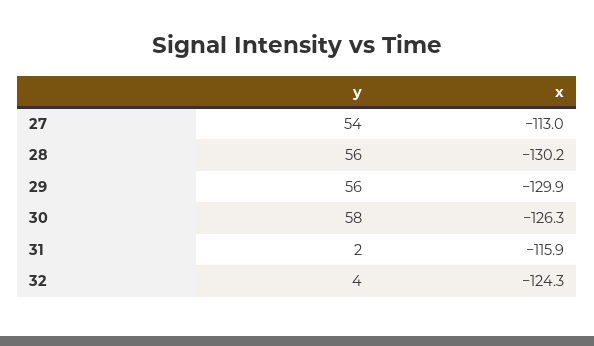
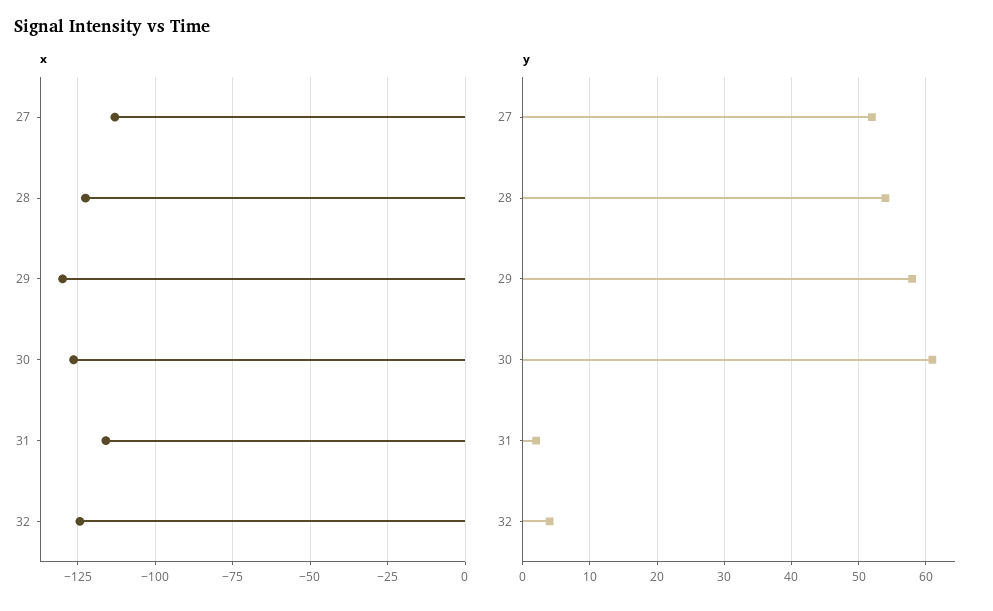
  {
    "y": {
-     "27": 54,
+     "27": 52,
-     "28": 56,
+     "28": 54,
-     "29": 56,
+     "29": 58,
-     "30": 58,
+     "30": 61,
      "31": 2,
      "32": 4
    },
    "x": {
      "27": -113,
-     "28": -130.2,
+     "28": -122.5,
      "29": -129.9,
      "30": -126.3,
      "31": -115.9,
      "32": -124.3
    }
  }

